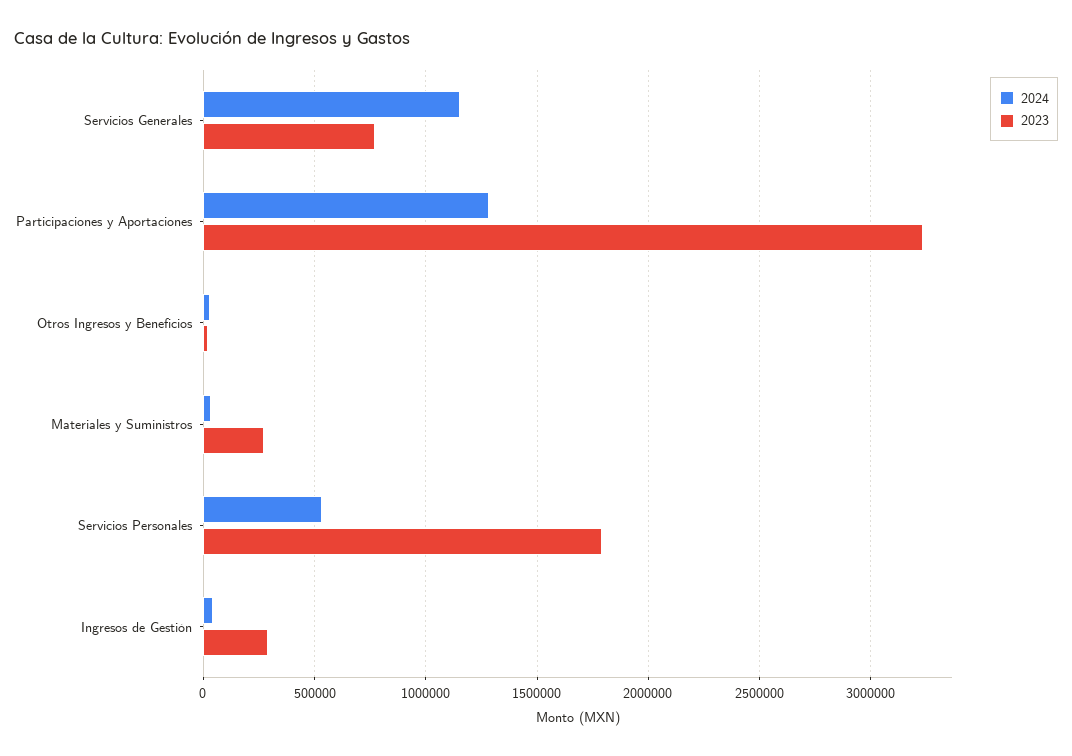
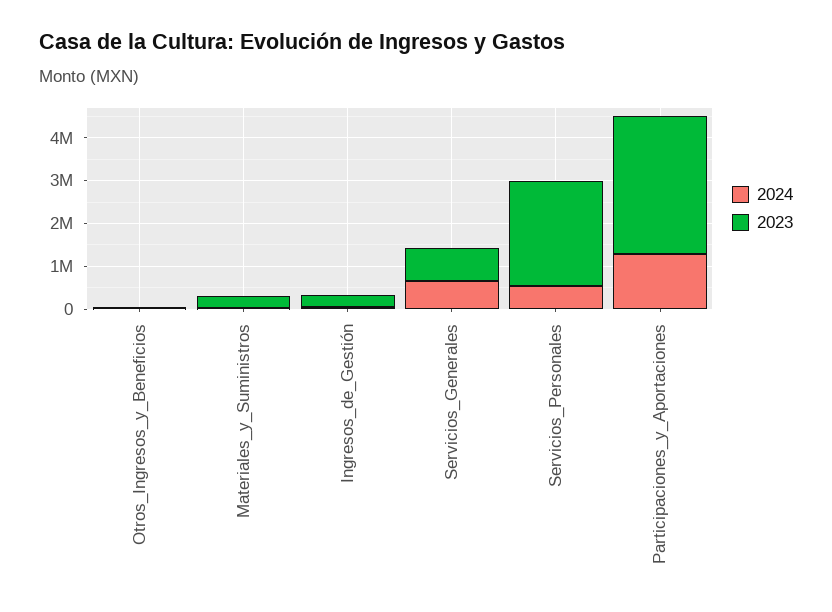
  {
    "2024": {
-     "Servicios Generales": 1150000,
+     "Servicios Generales": 600000,
      "Participaciones y Aportaciones": 1300000,
      "Otros Ingresos y Beneficios": 50000,
      "Materiales y Suministros": 50000,
      "Servicios Personales": 550000,
      "Ingresos de Gestión": 50000
    },
    "2023": {
      "Servicios Generales": 750000,
      "Participaciones y Aportaciones": 3250000,
      "Otros Ingresos y Beneficios": 0,
      "Materiales y Suministros": 250000,
-     "Servicios Personales": 1800000,
+     "Servicios Personales": 2400000,
      "Ingresos de Gestión": 300000
    }
  }

